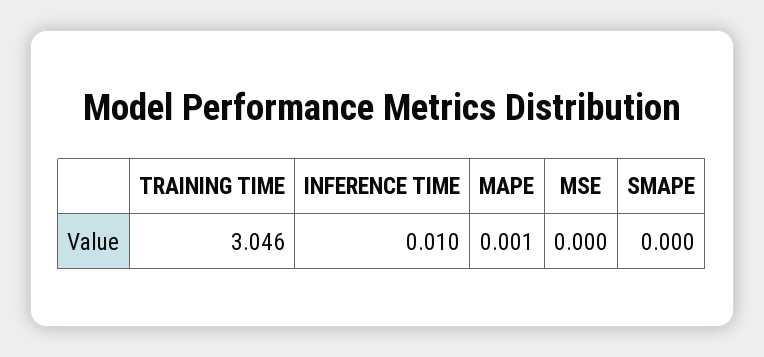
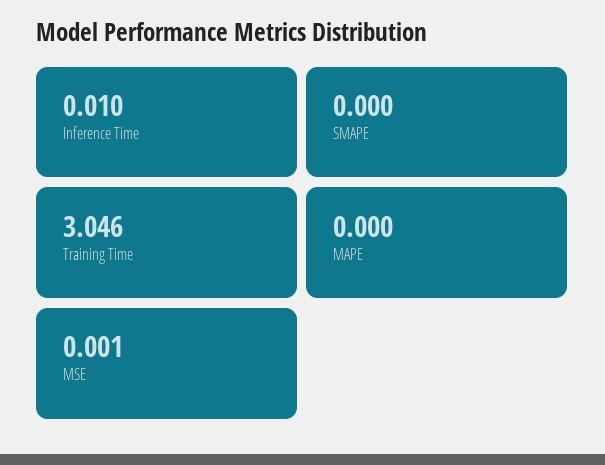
  {
    "TRAINING TIME": 3.046,
    "INFERENCE TIME": 0.01,
-   "MAPE": 0.001,
+   "MAPE": 0,
-   "MSE": 0,
+   "MSE": 0.001,
    "SMAPE": 0
  }

